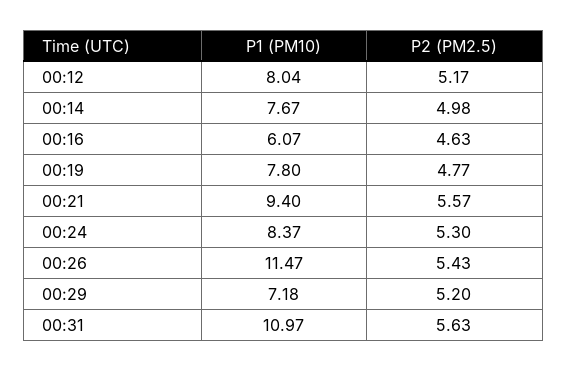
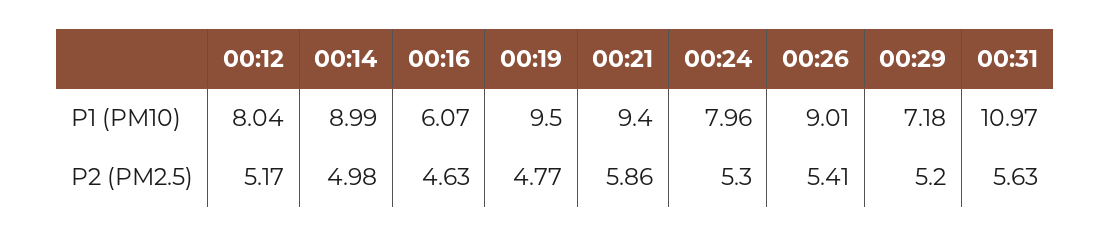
  {
    "P1 (PM10)": {
      "00:12": 8.04,
-     "00:14": 7.67,
+     "00:14": 8.99,
      "00:16": 6.07,
-     "00:19": 7.8,
+     "00:19": 9.5,
      "00:21": 9.4,
-     "00:24": 8.37,
+     "00:24": 7.96,
-     "00:26": 11.47,
+     "00:26": 9.01,
      "00:29": 7.18,
      "00:31": 10.97
    },
    "P2 (PM2.5)": {
      "00:12": 5.17,
      "00:14": 4.98,
      "00:16": 4.63,
      "00:19": 4.77,
-     "00:21": 5.57,
+     "00:21": 5.86,
      "00:24": 5.3,
-     "00:26": 5.43,
+     "00:26": 5.41,
      "00:29": 5.2,
      "00:31": 5.63
    }
  }

